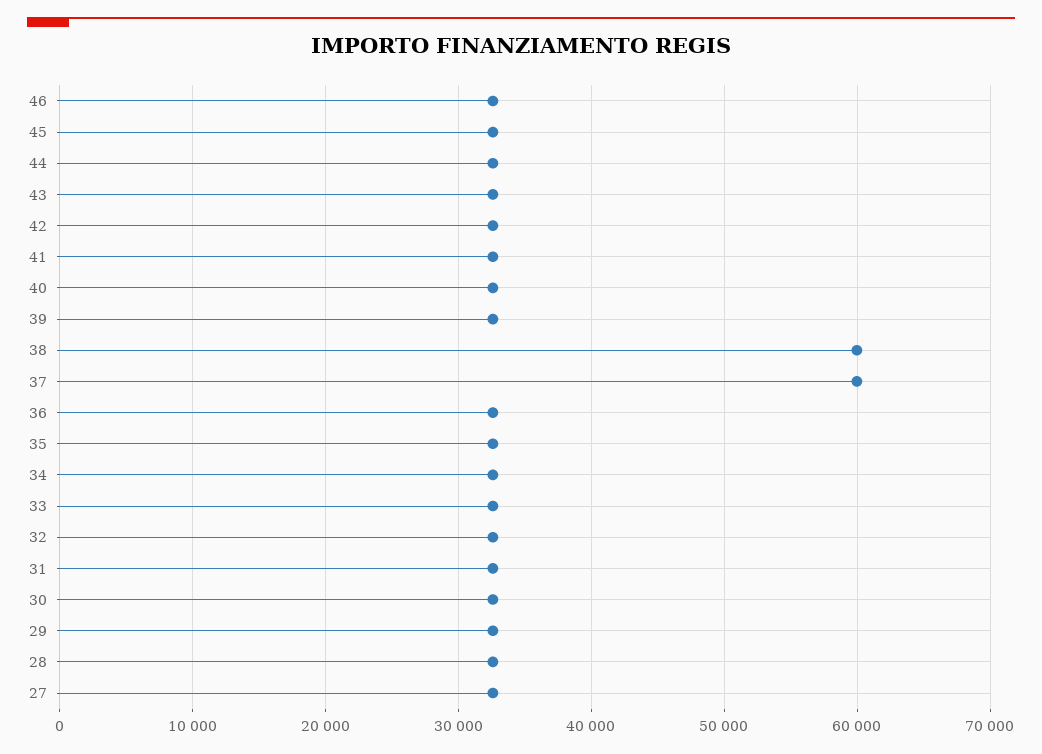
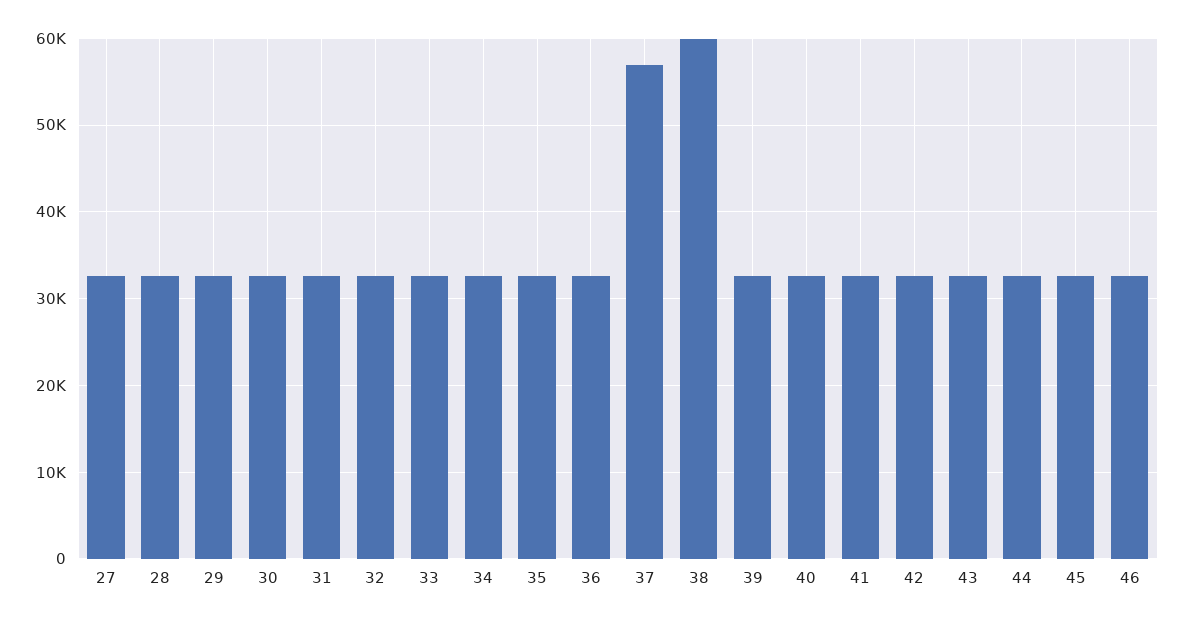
  {
    "46": 33000,
    "45": 33000,
    "44": 33000,
    "43": 33000,
    "42": 33000,
    "41": 33000,
    "40": 33000,
    "39": 33000,
    "38": 60000,
-   "37": 60000,
+   "37": 57000,
    "36": 33000,
    "35": 33000,
    "34": 33000,
    "33": 33000,
    "32": 33000,
    "31": 33000,
    "30": 33000,
    "29": 33000,
    "28": 33000,
    "27": 33000
  }

